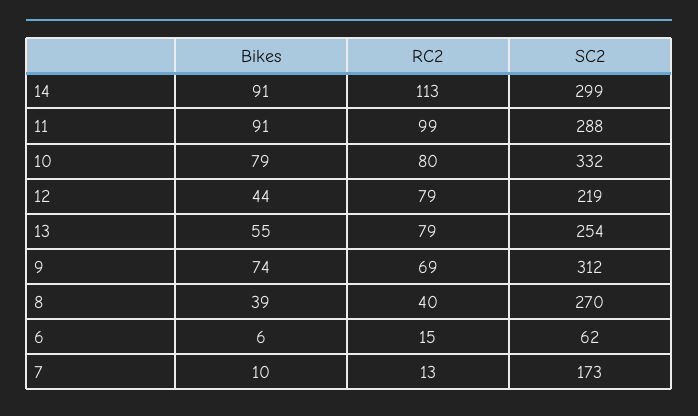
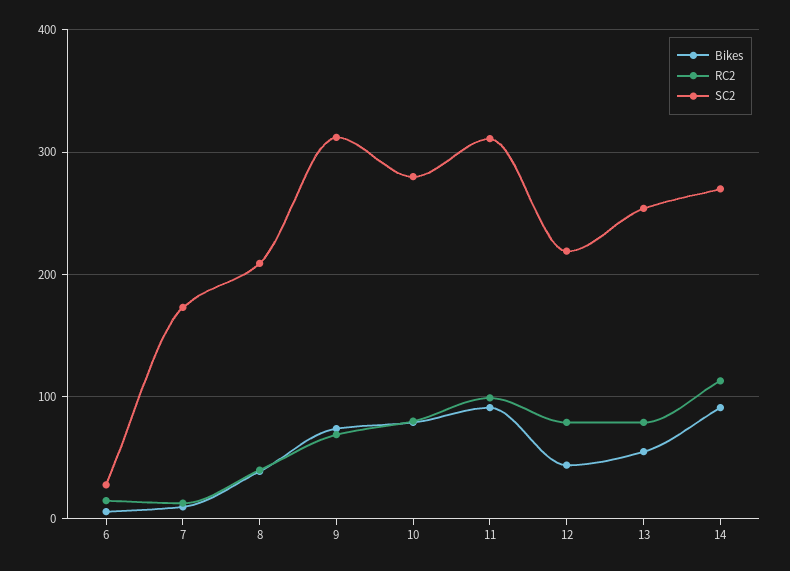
  {
    "Bikes": {
      "14": 91,
      "11": 91,
      "10": 79,
      "12": 44,
      "13": 55,
      "9": 74,
      "8": 39,
      "6": 6,
      "7": 10
    },
    "RC2": {
      "14": 113,
      "11": 99,
      "10": 80,
      "12": 79,
      "13": 79,
      "9": 69,
      "8": 40,
      "6": 15,
      "7": 13
    },
    "SC2": {
-     "14": 299,
+     "14": 270,
-     "11": 288,
+     "11": 310,
-     "10": 332,
+     "10": 280,
      "12": 219,
      "13": 254,
      "9": 312,
-     "8": 270,
+     "8": 210,
-     "6": 62,
+     "6": 30,
      "7": 173
    }
  }

